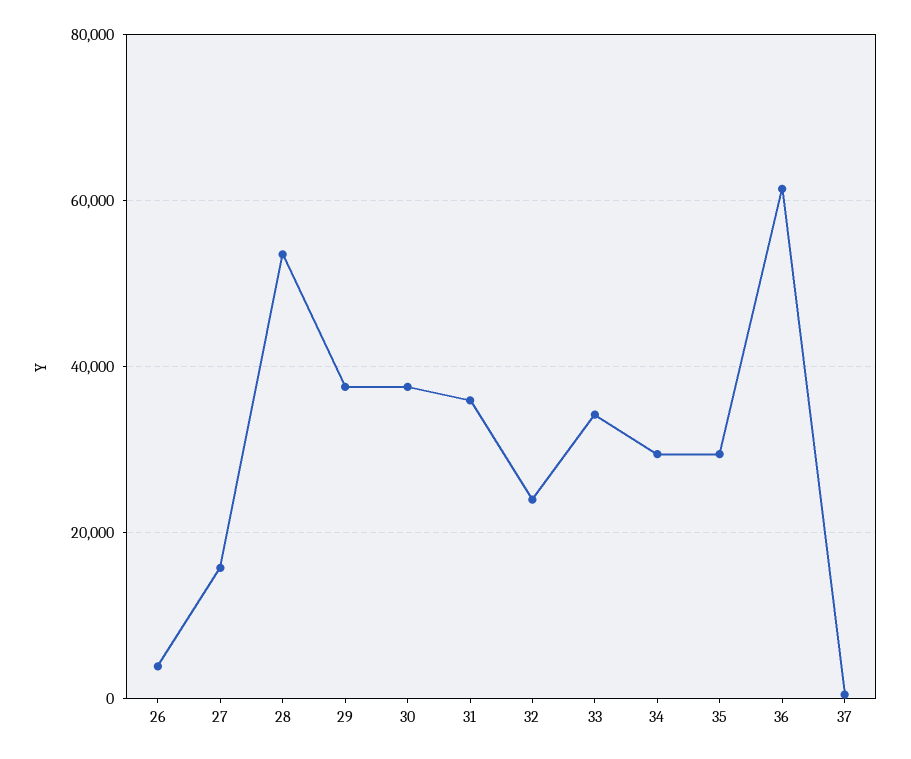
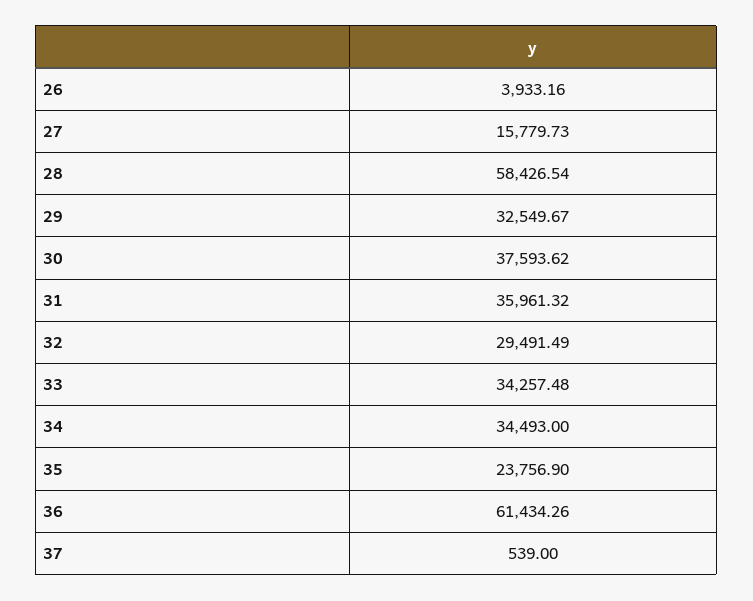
  {
    "26": 3933.16,
    "27": 15779.73,
-   "28": 54000,
+   "28": 58426.54,
-   "29": 38000,
+   "29": 32549.67,
    "30": 37593.62,
    "31": 35961.32,
-   "32": 24000,
+   "32": 29491.49,
    "33": 34257.48,
-   "34": 30000,
+   "34": 34493,
-   "35": 30000,
+   "35": 23756.9,
    "36": 61434.26,
    "37": 539
  }

